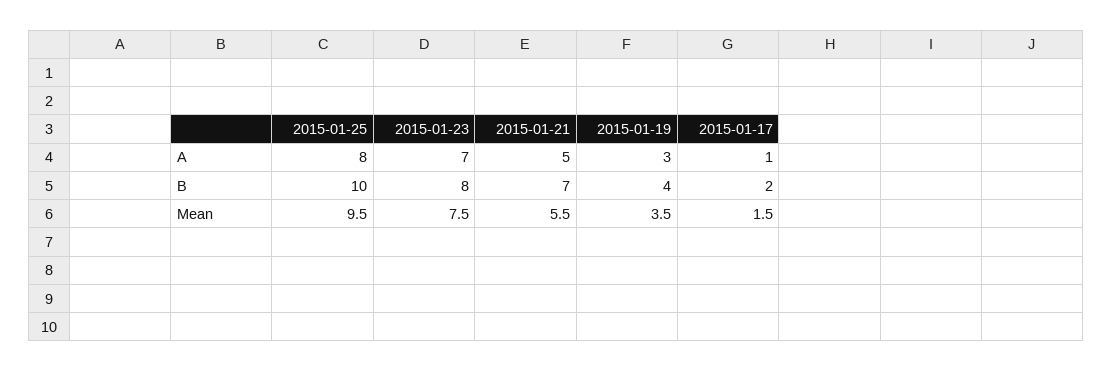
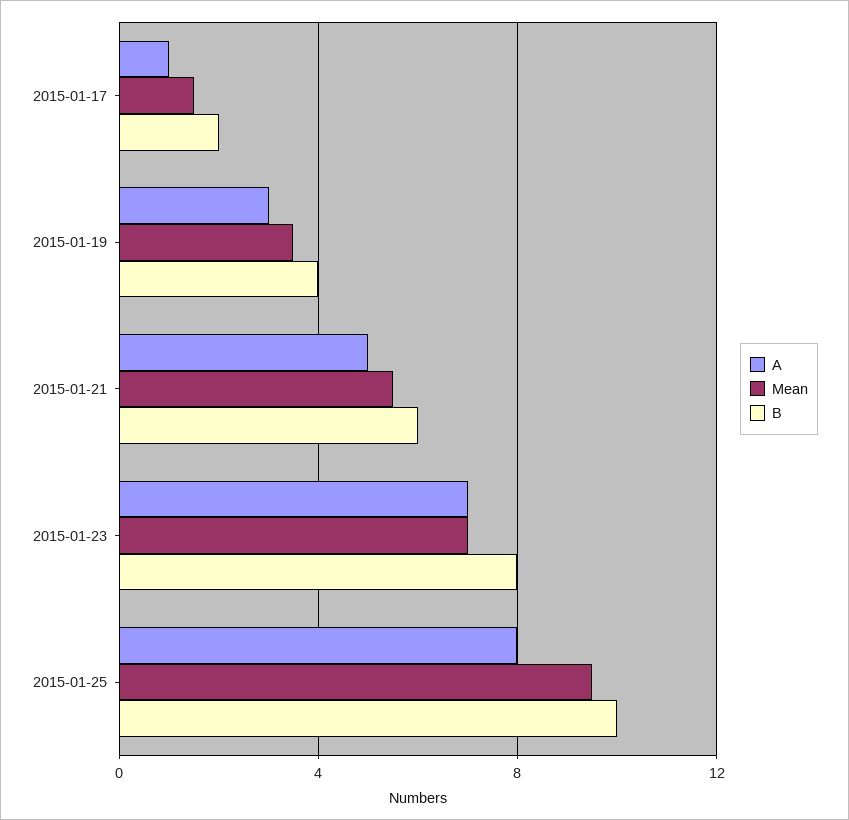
  {
    "A": {
      "2015-01-25": 8,
      "2015-01-23": 7,
      "2015-01-21": 5,
      "2015-01-19": 3,
      "2015-01-17": 1
    },
    "B": {
      "2015-01-25": 10,
      "2015-01-23": 8,
-     "2015-01-21": 7,
+     "2015-01-21": 6,
      "2015-01-19": 4,
      "2015-01-17": 2
    },
    "Mean": {
      "2015-01-25": 9.5,
-     "2015-01-23": 7.5,
+     "2015-01-23": 7,
      "2015-01-21": 5.5,
      "2015-01-19": 3.5,
      "2015-01-17": 1.5
    }
  }

